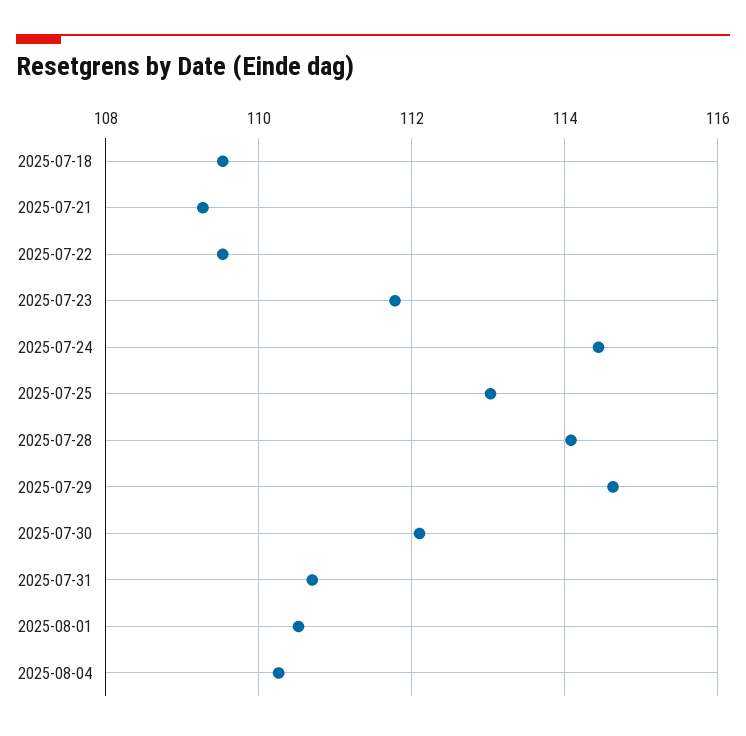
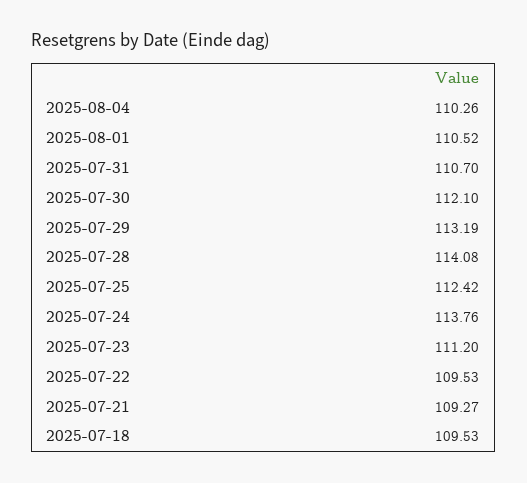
  {
    "2025-07-18": 109.53,
    "2025-07-21": 109.27,
    "2025-07-22": 109.53,
-   "2025-07-23": 111.8,
+   "2025-07-23": 111.2,
-   "2025-07-24": 114.4,
+   "2025-07-24": 113.76,
-   "2025-07-25": 113,
+   "2025-07-25": 112.42,
    "2025-07-28": 114.08,
-   "2025-07-29": 114.6,
+   "2025-07-29": 113.19,
    "2025-07-30": 112.1,
    "2025-07-31": 110.7,
    "2025-08-01": 110.52,
    "2025-08-04": 110.26
  }

